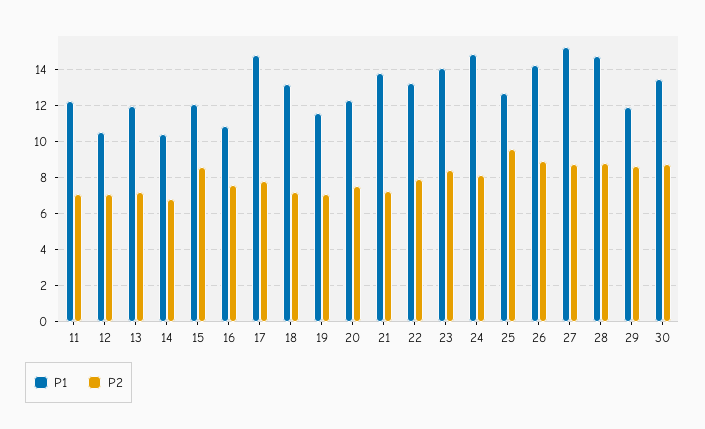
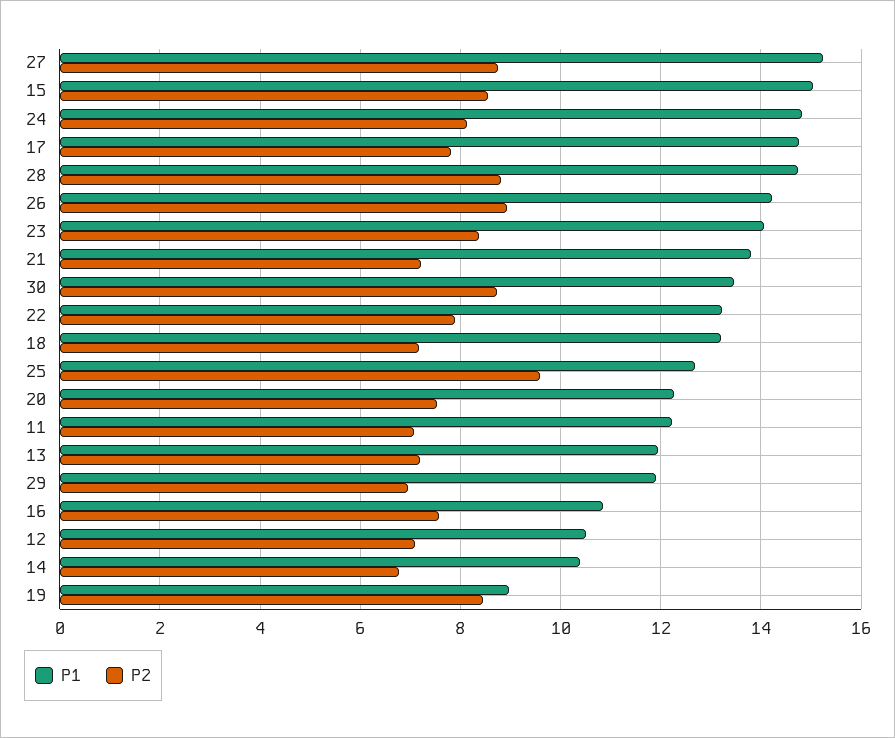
  {
    "P1": {
      "11": 12.2,
      "12": 10.6,
      "13": 12,
      "14": 10.4,
-     "15": 12,
+     "15": 15,
      "16": 10.8,
      "17": 14.8,
      "18": 13.2,
-     "19": 11.5,
+     "19": 9,
      "20": 12.2,
      "21": 13.8,
      "22": 13.2,
      "23": 14,
      "24": 14.8,
      "25": 12.6,
      "26": 14.2,
      "27": 15.2,
      "28": 14.8,
      "29": 12,
      "30": 13.4
    },
    "P2": {
      "11": 7,
      "12": 7.2,
      "13": 7.2,
      "14": 6.8,
      "15": 8.6,
      "16": 7.6,
      "17": 7.8,
      "18": 7.2,
-     "19": 7,
+     "19": 8.4,
      "20": 7.6,
      "21": 7.2,
      "22": 8,
      "23": 8.4,
      "24": 8.2,
      "25": 9.6,
      "26": 9,
      "27": 8.8,
      "28": 8.8,
-     "29": 8.5,
+     "29": 7,
      "30": 8.8
    }
  }

